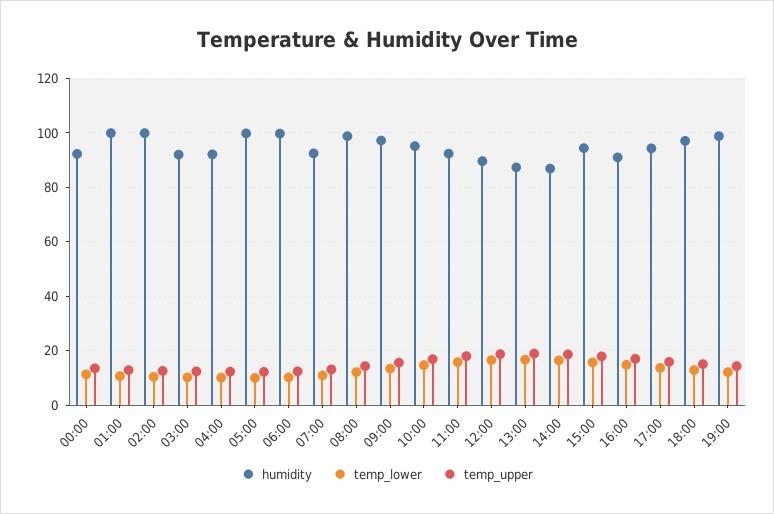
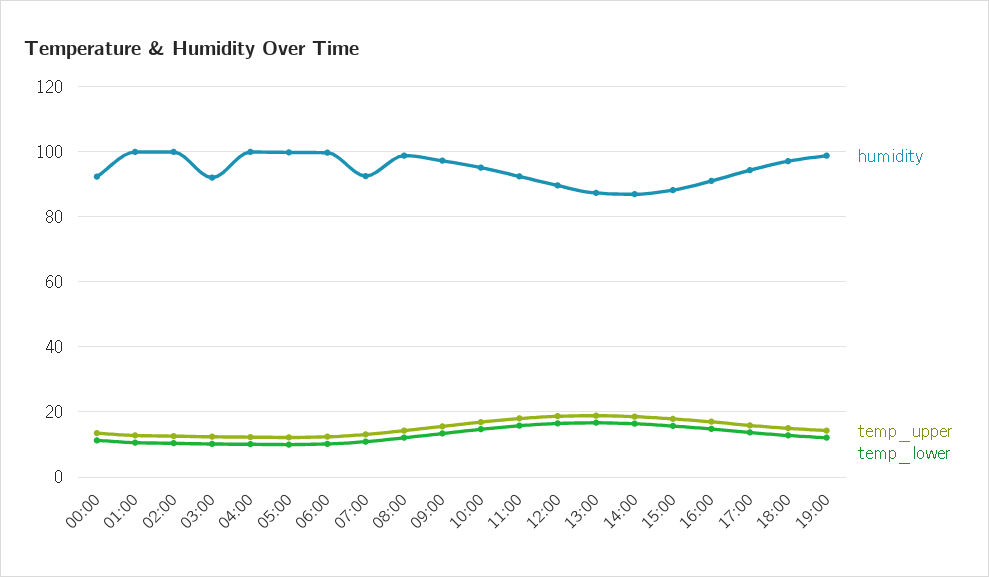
  {
    "humidity": {
      "00:00": 92,
      "01:00": 100,
      "02:00": 100,
      "03:00": 92,
-     "04:00": 92.5,
+     "04:00": 100,
      "05:00": 100,
      "06:00": 100,
      "07:00": 92,
      "08:00": 98,
      "09:00": 98,
      "10:00": 96,
      "11:00": 92,
      "12:00": 90,
      "13:00": 88,
      "14:00": 86,
-     "15:00": 95,
+     "15:00": 88,
      "16:00": 92,
      "17:00": 94,
      "18:00": 98,
      "19:00": 98
    },
    "temp_lower": {
      "00:00": 12,
      "01:00": 10,
      "02:00": 10,
      "03:00": 10,
      "04:00": 10,
      "05:00": 10,
      "06:00": 10,
      "07:00": 10,
      "08:00": 12,
      "09:00": 14,
      "10:00": 14,
      "11:00": 16,
      "12:00": 16,
      "13:00": 16,
      "14:00": 16,
      "15:00": 16,
      "16:00": 14,
      "17:00": 14,
      "18:00": 12,
      "19:00": 12
    },
    "temp_upper": {
      "00:00": 14,
      "01:00": 12,
      "02:00": 12,
      "03:00": 12,
      "04:00": 12,
      "05:00": 12,
      "06:00": 12,
      "07:00": 14,
      "08:00": 14,
      "09:00": 16,
      "10:00": 16,
      "11:00": 18,
      "12:00": 18,
      "13:00": 18,
      "14:00": 18,
      "15:00": 18,
      "16:00": 18,
      "17:00": 16,
      "18:00": 16,
      "19:00": 14
    }
  }

